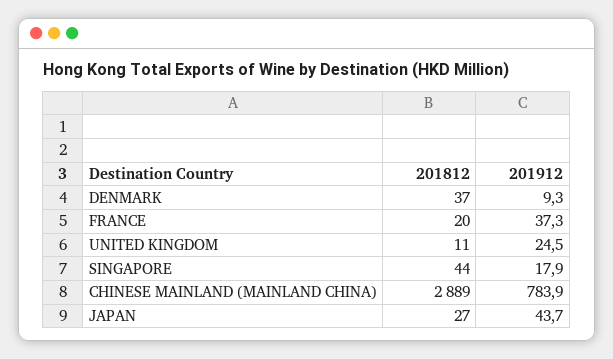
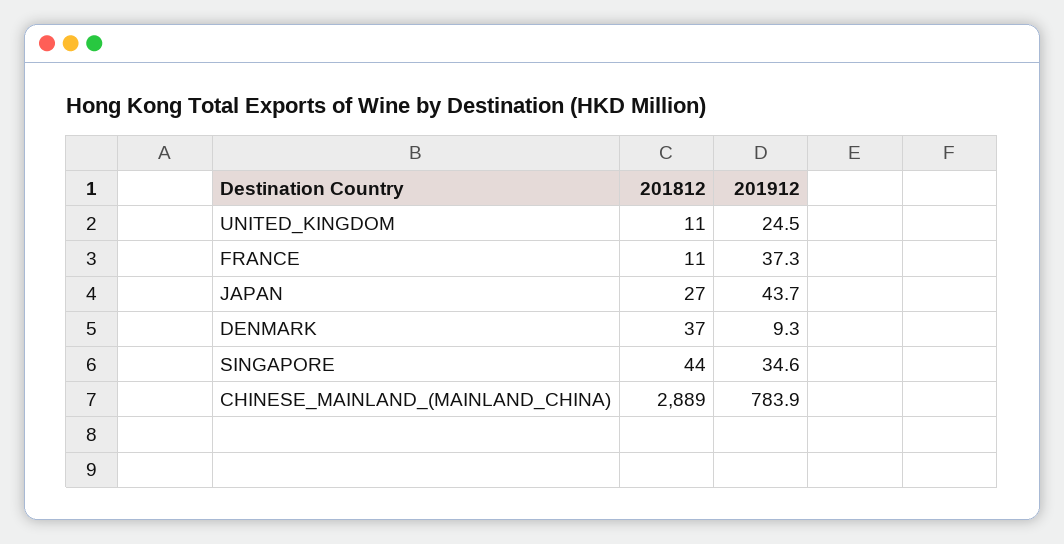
  {
    "201812": {
      "DENMARK": 37,
-     "FRANCE": 20,
+     "FRANCE": 11,
      "UNITED KINGDOM": 11,
      "SINGAPORE": 44,
      "CHINESE MAINLAND (MAINLAND CHINA)": 2889,
      "JAPAN": 27
    },
    "201912": {
      "DENMARK": 9.3,
      "FRANCE": 37.3,
      "UNITED KINGDOM": 24.5,
-     "SINGAPORE": 17.9,
+     "SINGAPORE": 34.6,
      "CHINESE MAINLAND (MAINLAND CHINA)": 783.9,
      "JAPAN": 43.7
    }
  }

